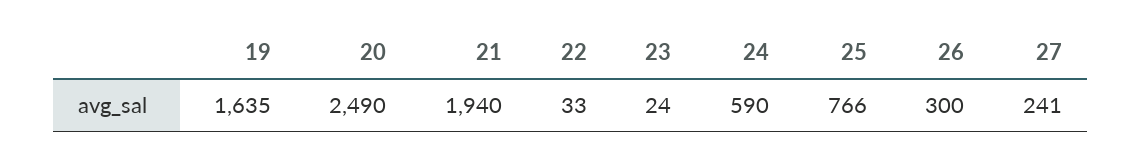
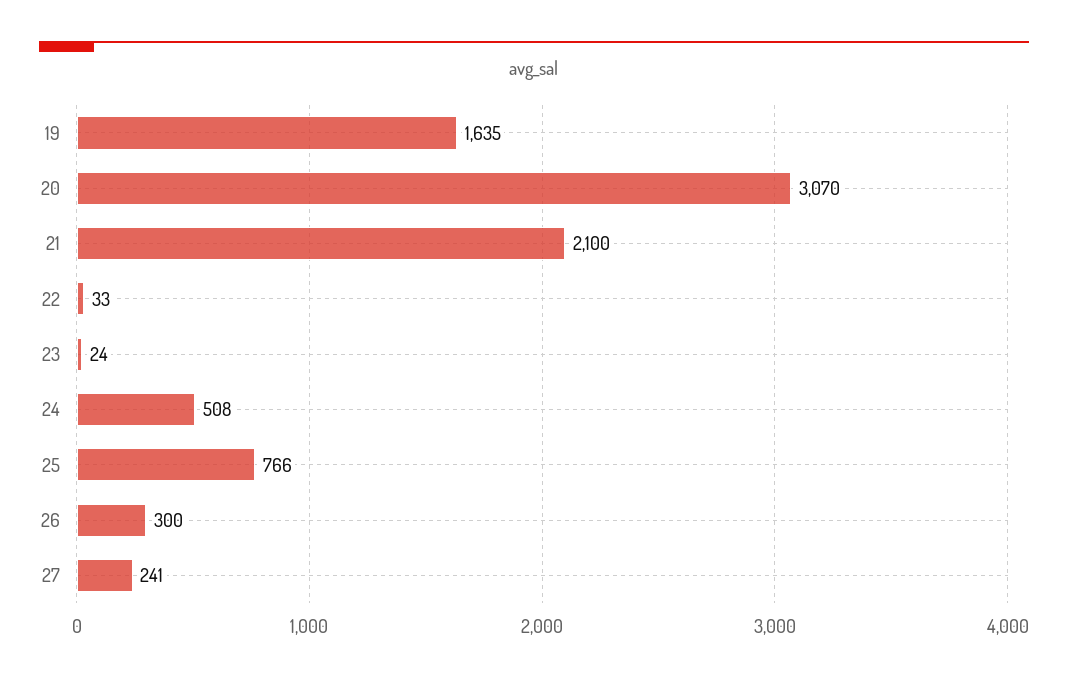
  {
    "19": 1635,
-   "20": 2490,
+   "20": 3070,
-   "21": 1940,
+   "21": 2100,
    "22": 33,
    "23": 24,
-   "24": 590,
+   "24": 508,
    "25": 766,
    "26": 300,
    "27": 241
  }

